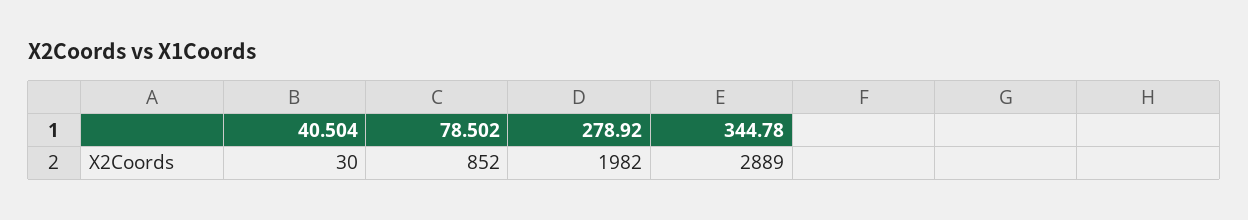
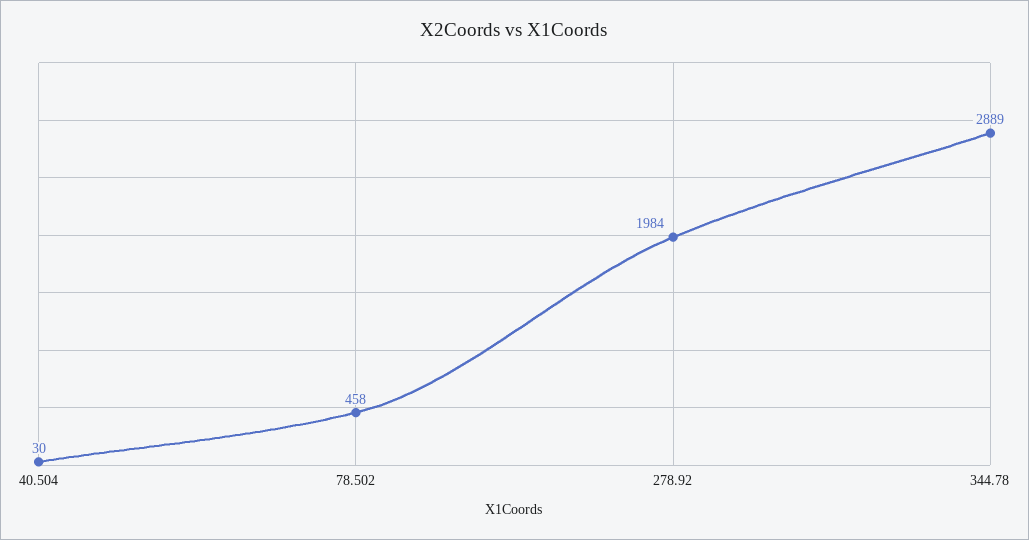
  {
    "40.504": 30,
-   "78.502": 852,
+   "78.502": 458,
-   "278.92": 1982,
+   "278.92": 1984,
    "344.78": 2889
  }

